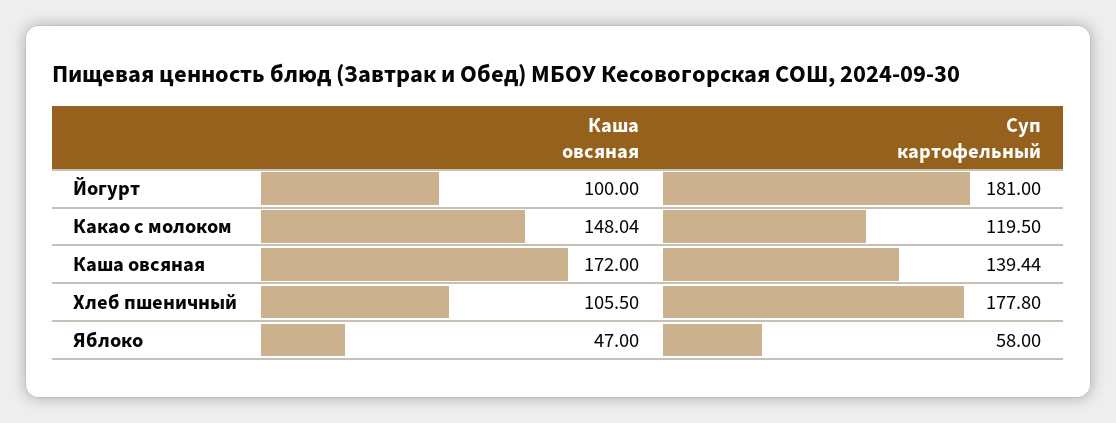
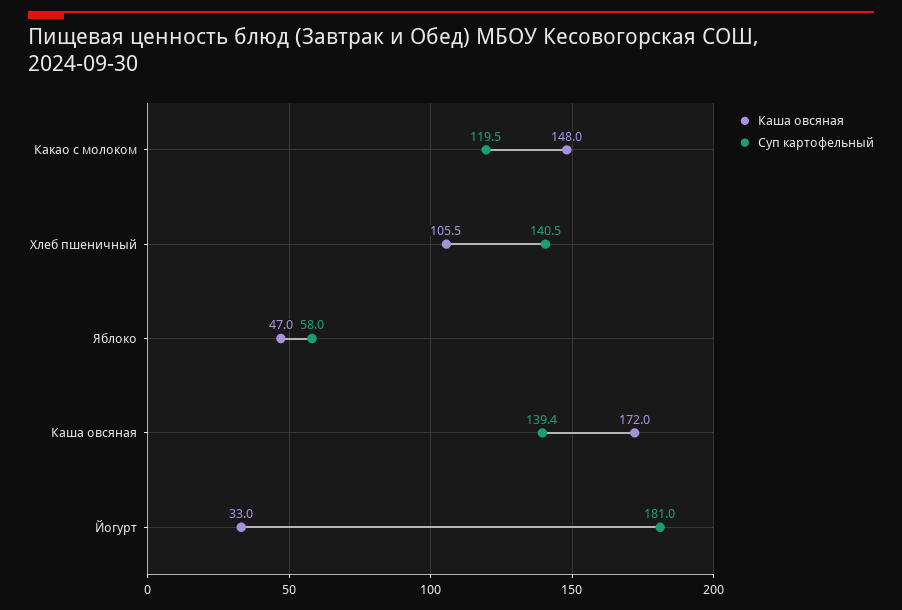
  {
    "Каша овсяная": {
-     "Йогурт": 100,
+     "Йогурт": 33,
      "Какао с молоком": 148.04,
      "Каша овсяная": 172,
      "Хлеб пшеничный": 105.5,
      "Яблоко": 47
    },
    "Суп картофельный": {
      "Йогурт": 181,
      "Какао с молоком": 119.5,
      "Каша овсяная": 139.44,
-     "Хлеб пшеничный": 177.8,
+     "Хлеб пшеничный": 140.5,
      "Яблоко": 58
    }
  }

